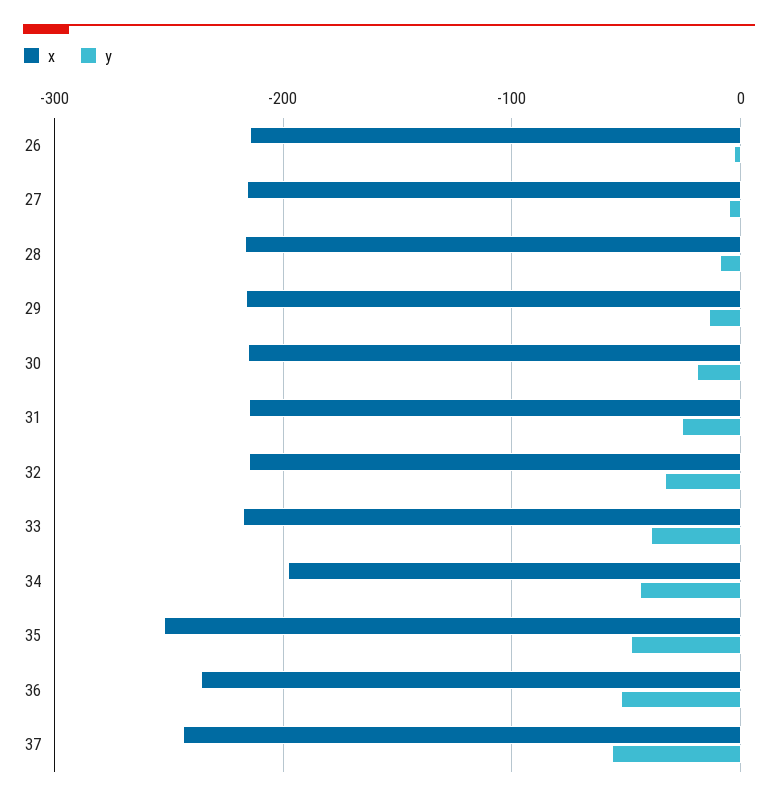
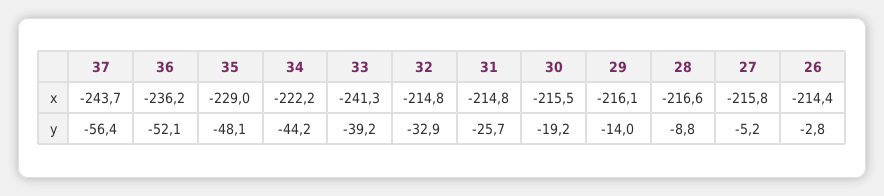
  {
    "x": {
      "26": -214.4,
      "27": -215.8,
      "28": -216.6,
      "29": -216.1,
      "30": -215.5,
      "31": -214.8,
      "32": -214.8,
-     "33": -220,
+     "33": -241.3,
-     "34": -200,
+     "34": -222.2,
-     "35": -250,
+     "35": -229,
      "36": -236.2,
      "37": -243.7
    },
    "y": {
      "26": -2.8,
      "27": -5.2,
      "28": -8.8,
      "29": -14,
      "30": -19.2,
      "31": -25.7,
      "32": -32.9,
      "33": -39.2,
      "34": -44.2,
      "35": -48.1,
      "36": -52.1,
      "37": -56.4
    }
  }

